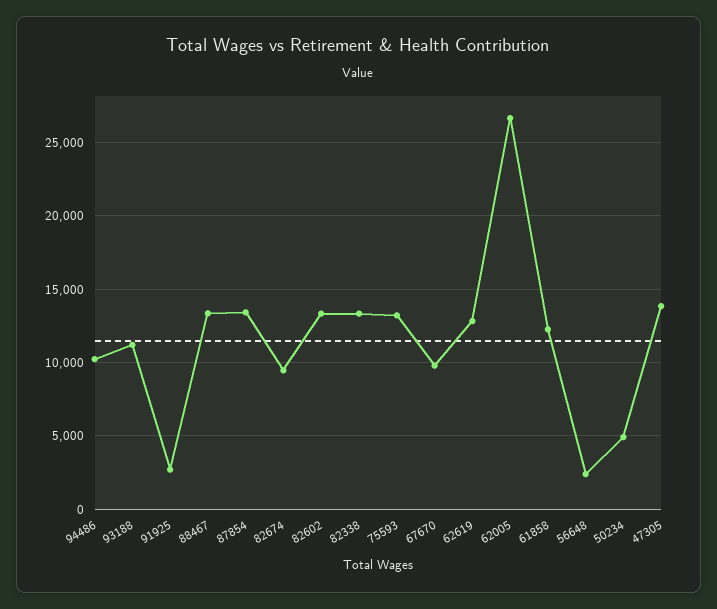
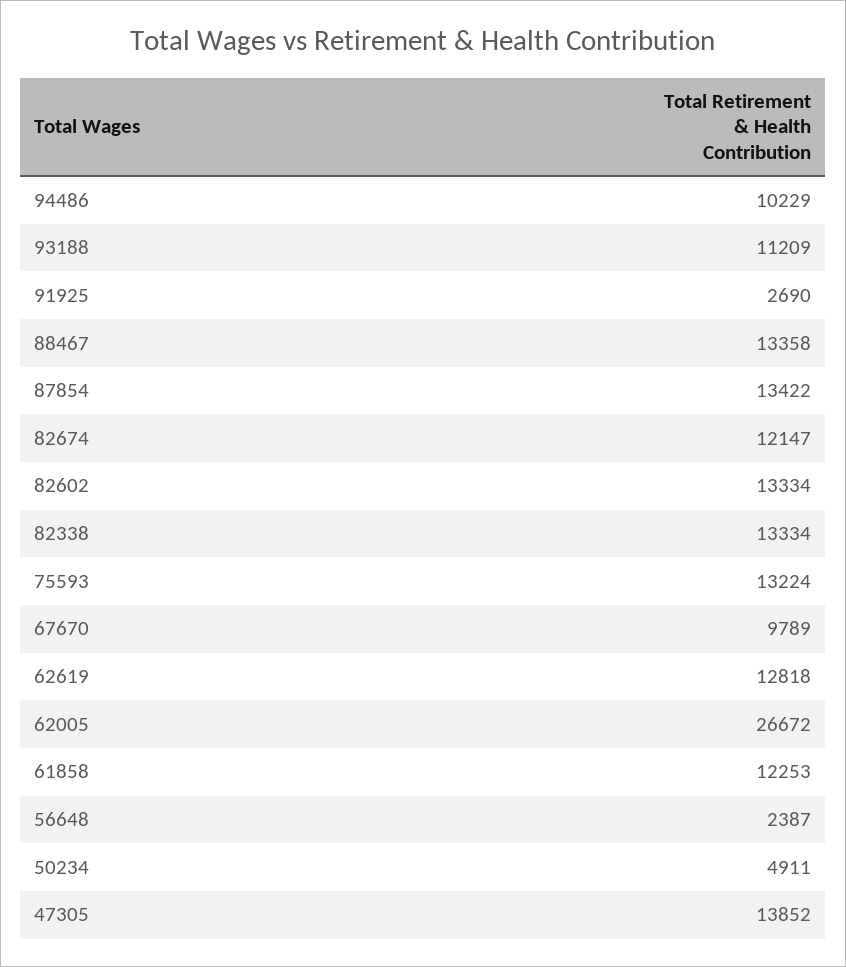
  {
    "94486": 10229,
    "93188": 11209,
    "91925": 2690,
    "88467": 13358,
    "87854": 13422,
-   "82674": 9500,
+   "82674": 12147,
    "82602": 13334,
    "82338": 13334,
    "75593": 13224,
    "67670": 9789,
    "62619": 12818,
    "62005": 26672,
    "61858": 12253,
    "56648": 2387,
    "50234": 4911,
    "47305": 13852
  }

